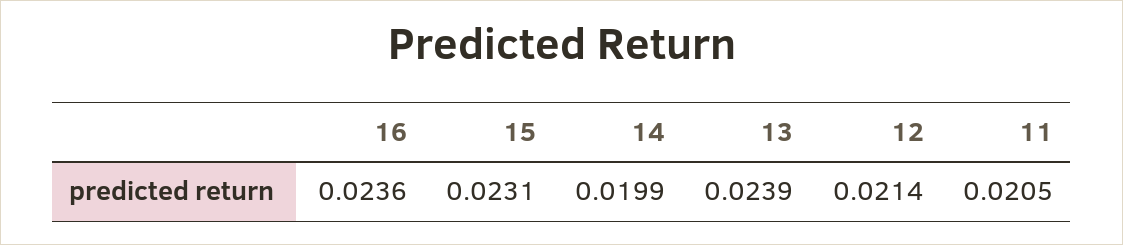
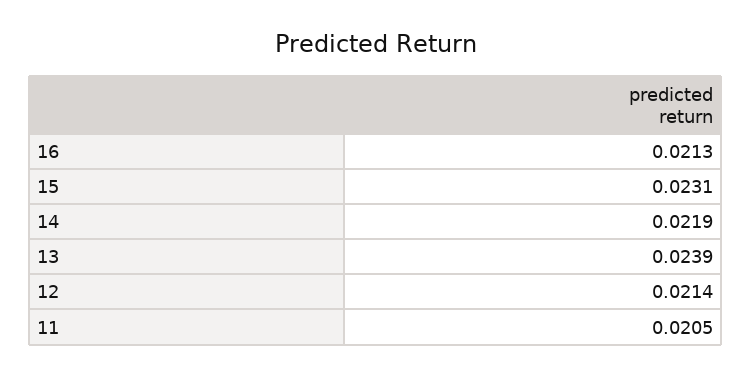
  {
-   "16": 0.0236,
+   "16": 0.0213,
    "15": 0.0231,
-   "14": 0.0199,
+   "14": 0.0219,
    "13": 0.0239,
    "12": 0.0214,
    "11": 0.0205
  }

